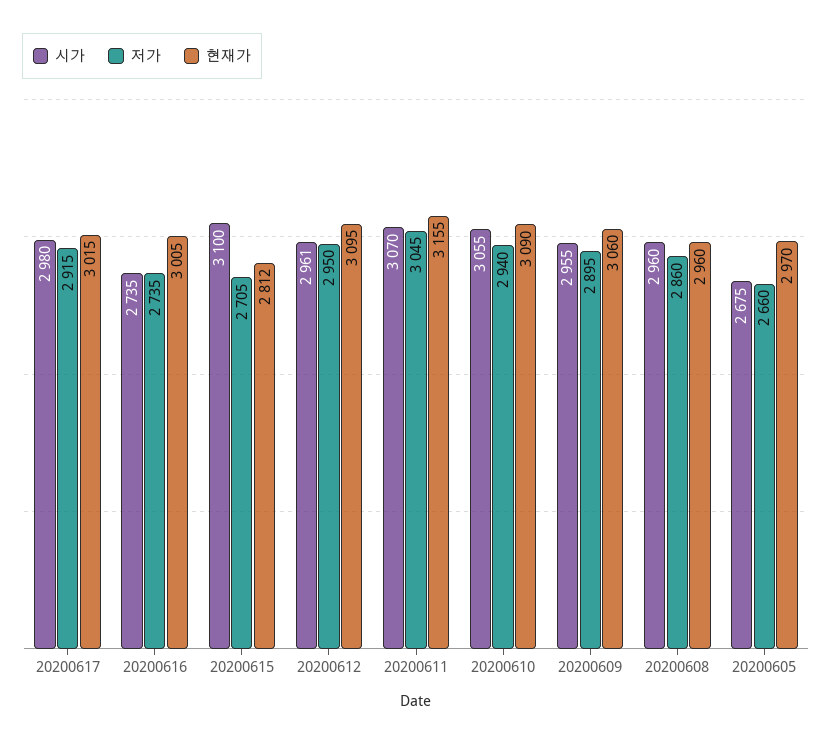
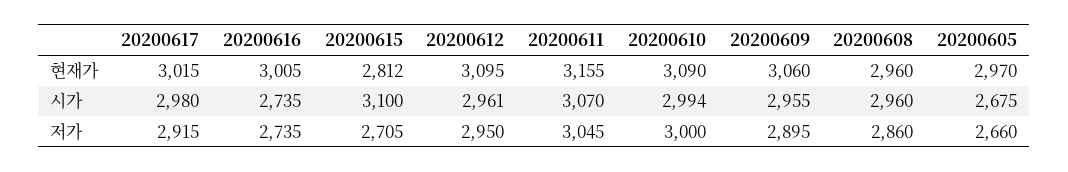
  {
    "시가": {
      "20200617": 2980,
      "20200616": 2735,
      "20200615": 3100,
      "20200612": 2961,
      "20200611": 3070,
-     "20200610": 3055,
+     "20200610": 2994,
      "20200609": 2955,
      "20200608": 2960,
      "20200605": 2675
    },
    "저가": {
      "20200617": 2915,
      "20200616": 2735,
      "20200615": 2705,
      "20200612": 2950,
      "20200611": 3045,
-     "20200610": 2940,
+     "20200610": 3000,
      "20200609": 2895,
      "20200608": 2860,
      "20200605": 2660
    },
    "현재가": {
      "20200617": 3015,
      "20200616": 3005,
      "20200615": 2812,
      "20200612": 3095,
      "20200611": 3155,
      "20200610": 3090,
      "20200609": 3060,
      "20200608": 2960,
      "20200605": 2970
    }
  }

